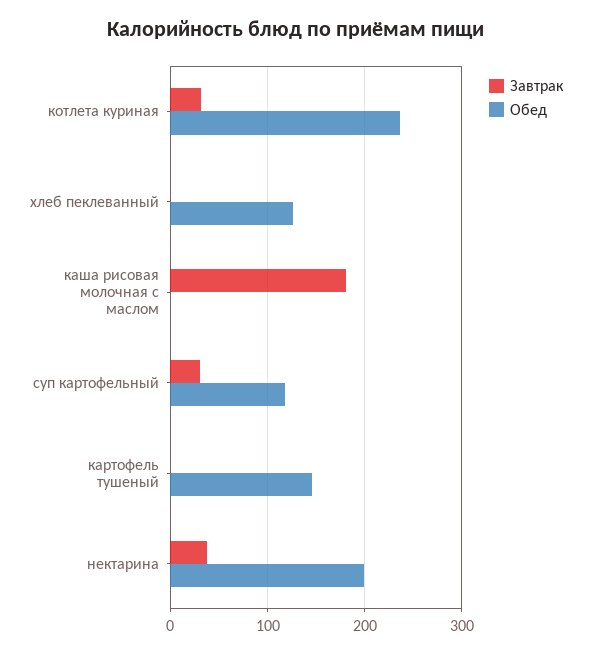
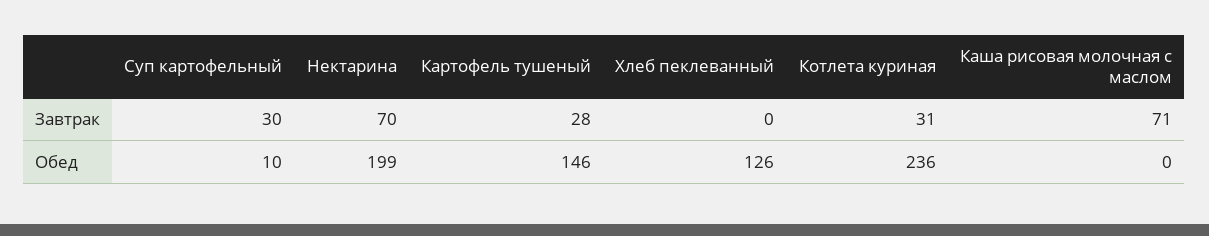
  {
    "Завтрак": {
      "котлета куриная": 31,
      "хлеб пеклеванный": 0,
-     "каша рисовая молочная с маслом": 180,
+     "каша рисовая молочная с маслом": 71,
      "суп картофельный": 30,
-     "картофель тушеный": 0,
+     "картофель тушеный": 28,
-     "нектарина": 40
+     "нектарина": 70
    },
    "Обед": {
      "котлета куриная": 236,
      "хлеб пеклеванный": 126,
      "каша рисовая молочная с маслом": 0,
-     "суп картофельный": 120,
+     "суп картофельный": 10,
      "картофель тушеный": 146,
      "нектарина": 199
    }
  }

